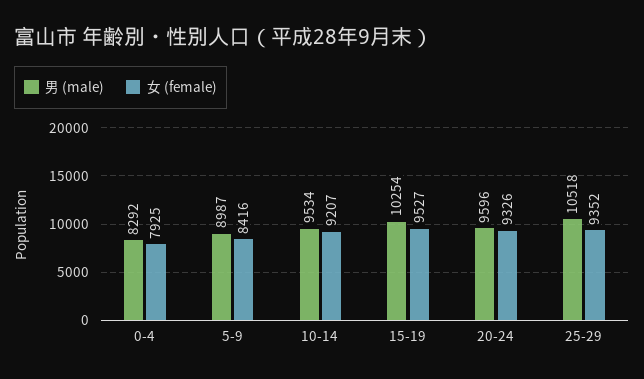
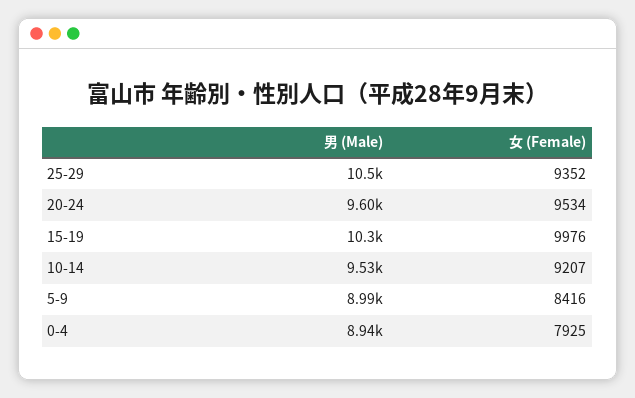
  {
    "男 (male)": {
-     "0-4": 8292,
+     "0-4": 8940,
      "5-9": 8987,
      "10-14": 9534,
      "15-19": 10254,
      "20-24": 9596,
      "25-29": 10518
    },
    "女 (female)": {
      "0-4": 7925,
      "5-9": 8416,
      "10-14": 9207,
-     "15-19": 9527,
+     "15-19": 9976,
-     "20-24": 9326,
+     "20-24": 9534,
      "25-29": 9352
    }
  }

